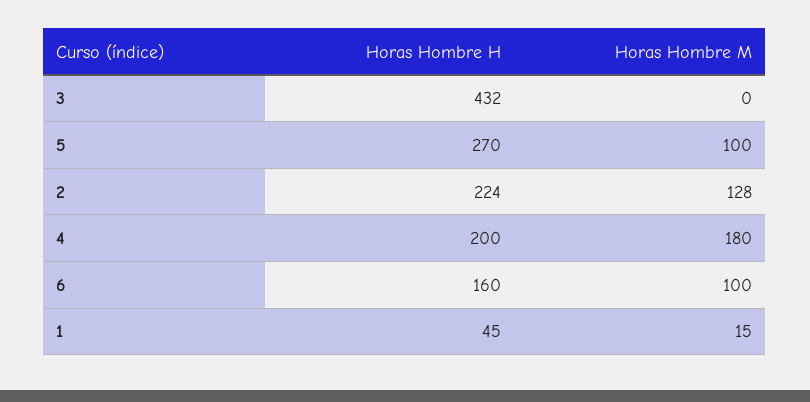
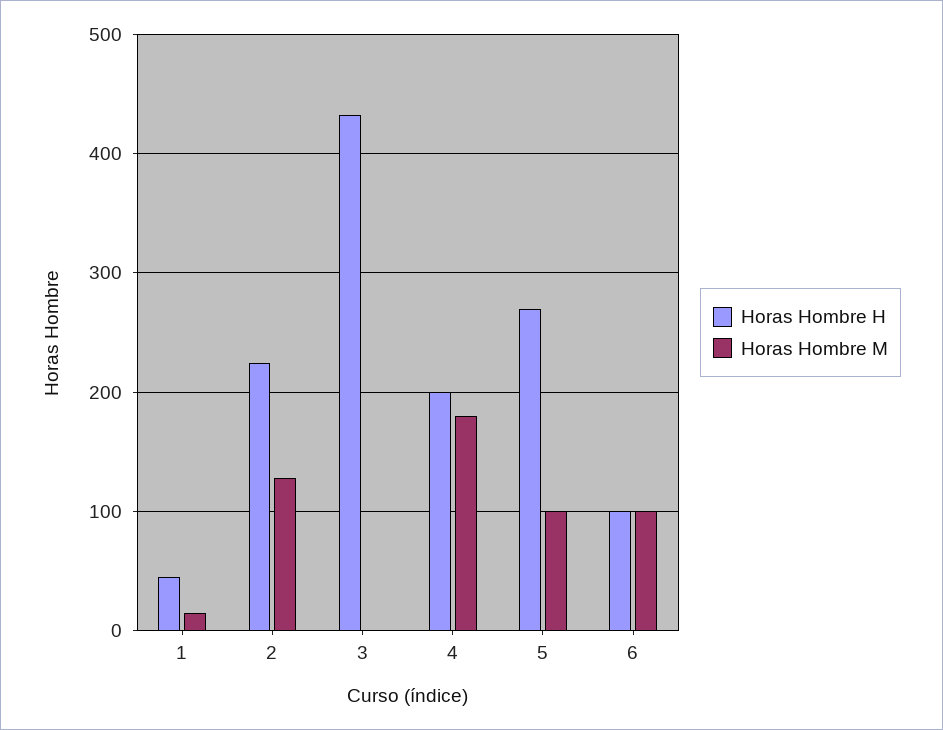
  {
    "Horas Hombre H": {
      "3": 432,
      "5": 270,
      "2": 224,
      "4": 200,
-     "6": 160,
+     "6": 100,
      "1": 45
    },
    "Horas Hombre M": {
      "3": 0,
      "5": 100,
      "2": 128,
      "4": 180,
      "6": 100,
      "1": 15
    }
  }

